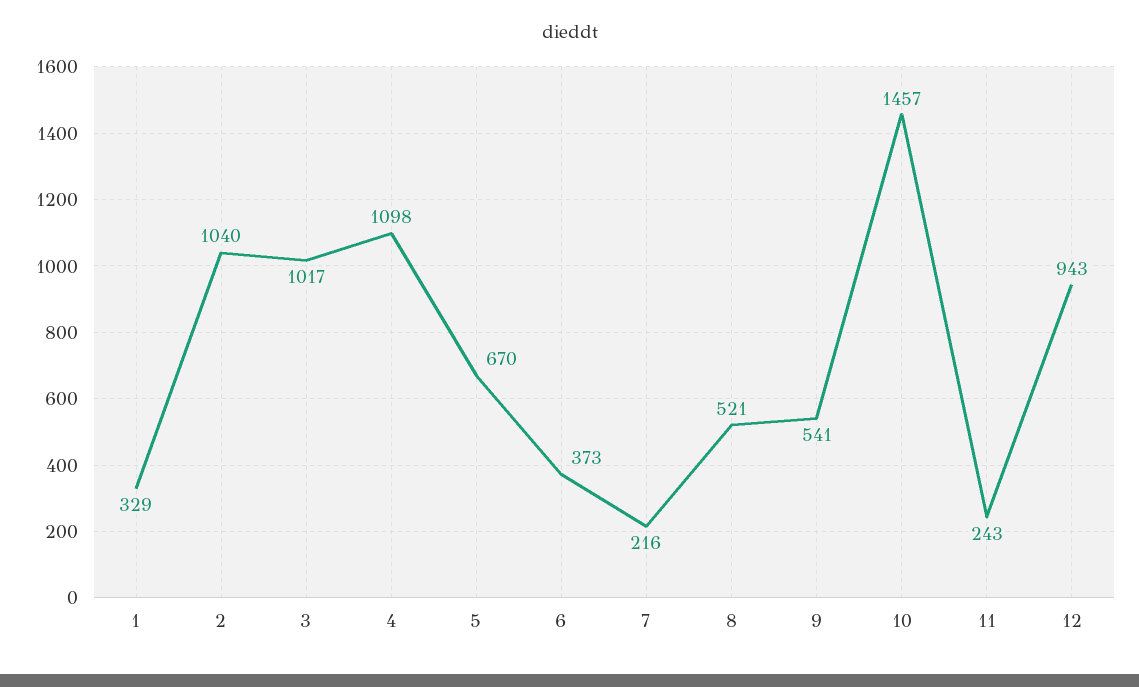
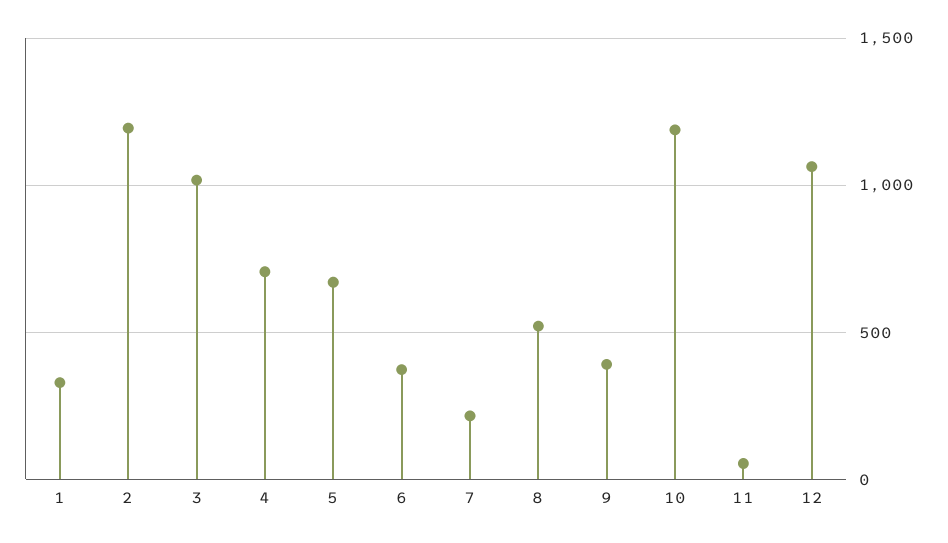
  {
    "1": 329,
-   "2": 1040,
+   "2": 1200,
    "3": 1017,
-   "4": 1098,
+   "4": 700,
    "5": 670,
    "6": 373,
    "7": 216,
    "8": 521,
-   "9": 541,
+   "9": 400,
-   "10": 1457,
+   "10": 1200,
-   "11": 243,
+   "11": 50,
-   "12": 943
+   "12": 1050
  }

